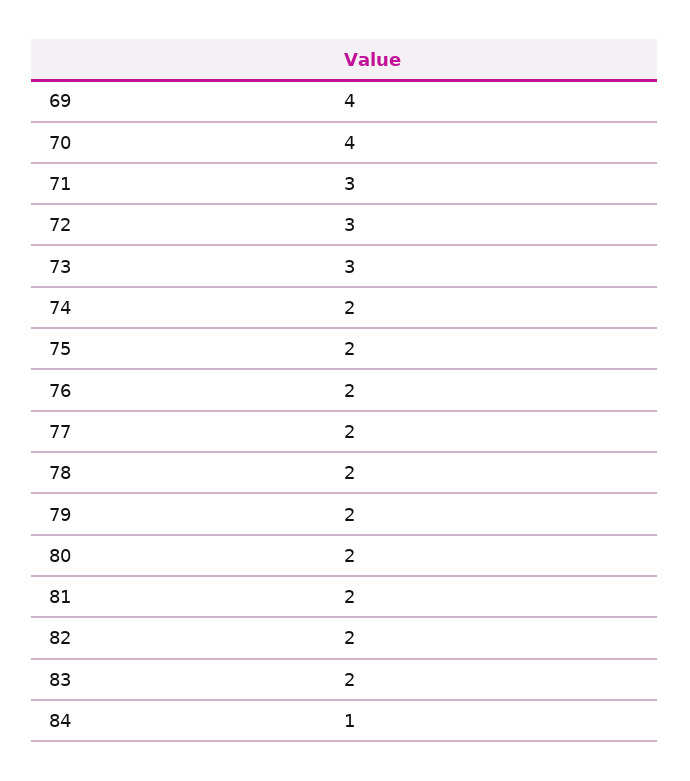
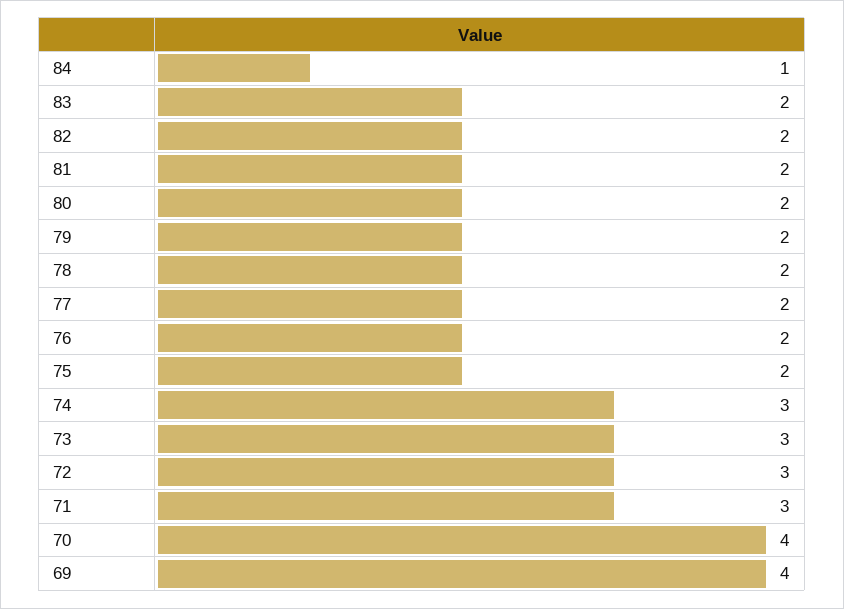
  {
    "69": 4,
    "70": 4,
    "71": 3,
    "72": 3,
    "73": 3,
-   "74": 2,
+   "74": 3,
    "75": 2,
    "76": 2,
    "77": 2,
    "78": 2,
    "79": 2,
    "80": 2,
    "81": 2,
    "82": 2,
    "83": 2,
    "84": 1
  }

